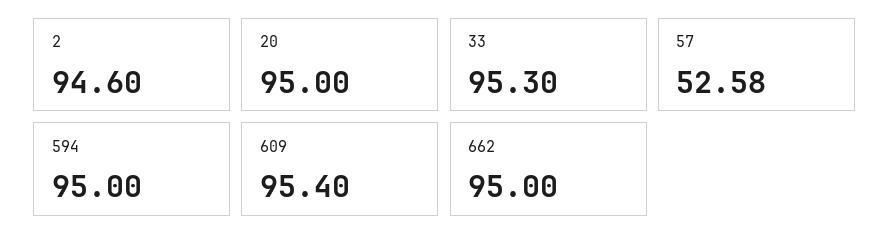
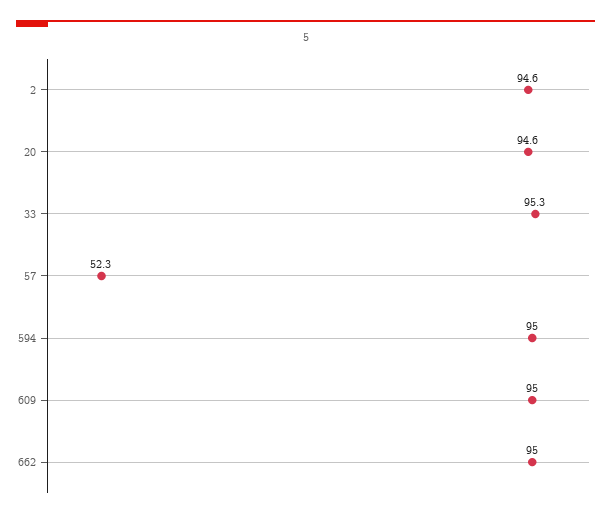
  {
    "2": 94.6,
-   "20": 95,
+   "20": 94.6,
    "33": 95.3,
-   "57": 52.58,
+   "57": 52.3,
    "594": 95,
-   "609": 95.4,
+   "609": 95,
    "662": 95
  }

